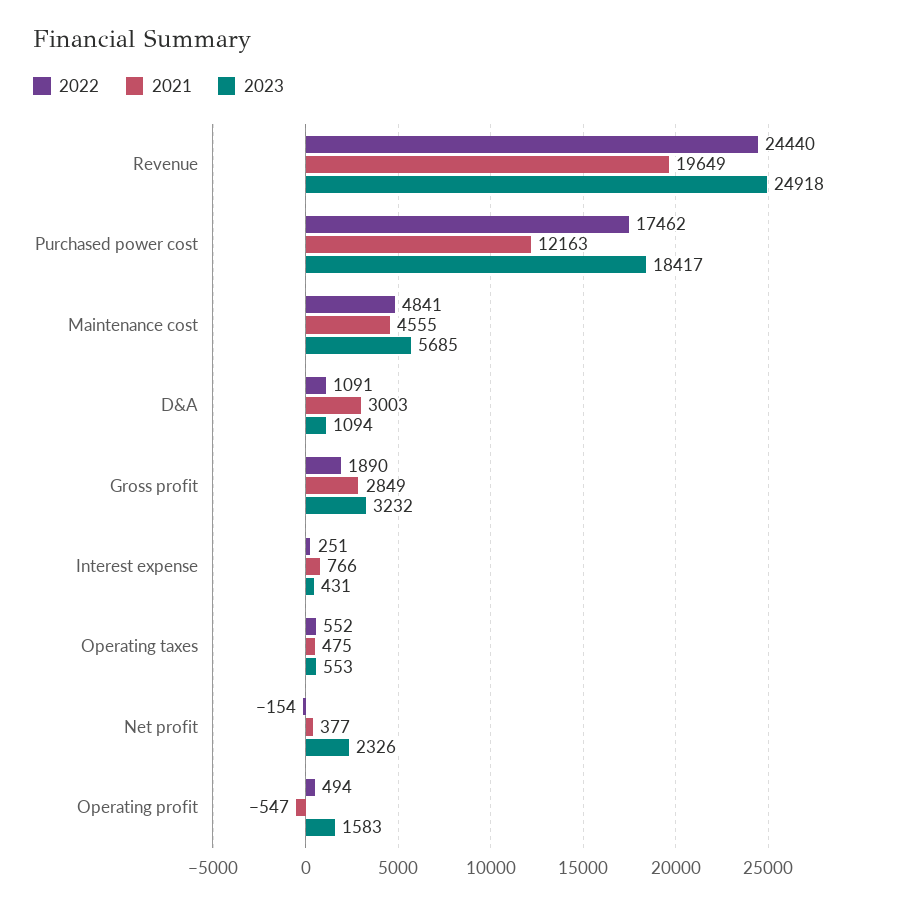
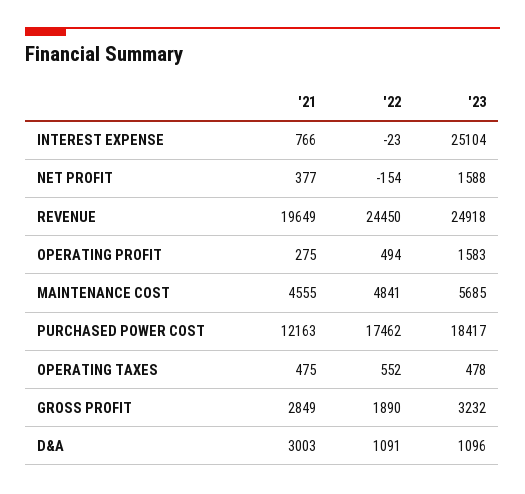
  {
    "2022": {
-     "Revenue": 24440,
+     "Revenue": 24450,
      "Purchased power cost": 17462,
      "Maintenance cost": 4841,
      "D&A": 1091,
      "Gross profit": 1890,
-     "Interest expense": 251,
+     "Interest expense": -23,
      "Operating taxes": 552,
      "Net profit": -154,
      "Operating profit": 494
    },
    "2021": {
      "Revenue": 19649,
      "Purchased power cost": 12163,
      "Maintenance cost": 4555,
      "D&A": 3003,
      "Gross profit": 2849,
      "Interest expense": 766,
      "Operating taxes": 475,
      "Net profit": 377,
-     "Operating profit": -547
+     "Operating profit": 275
    },
    "2023": {
      "Revenue": 24918,
      "Purchased power cost": 18417,
      "Maintenance cost": 5685,
-     "D&A": 1094,
+     "D&A": 1096,
      "Gross profit": 3232,
-     "Interest expense": 431,
+     "Interest expense": 25104,
-     "Operating taxes": 553,
+     "Operating taxes": 478,
-     "Net profit": 2326,
+     "Net profit": 1588,
      "Operating profit": 1583
    }
  }

